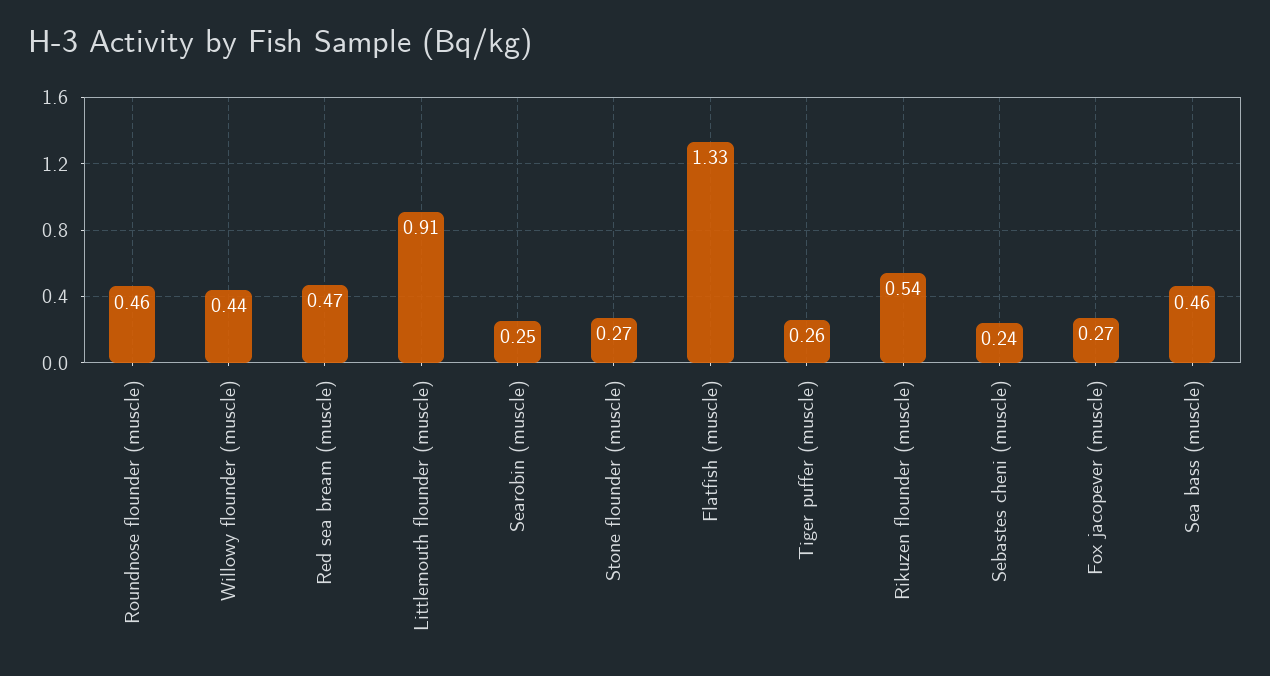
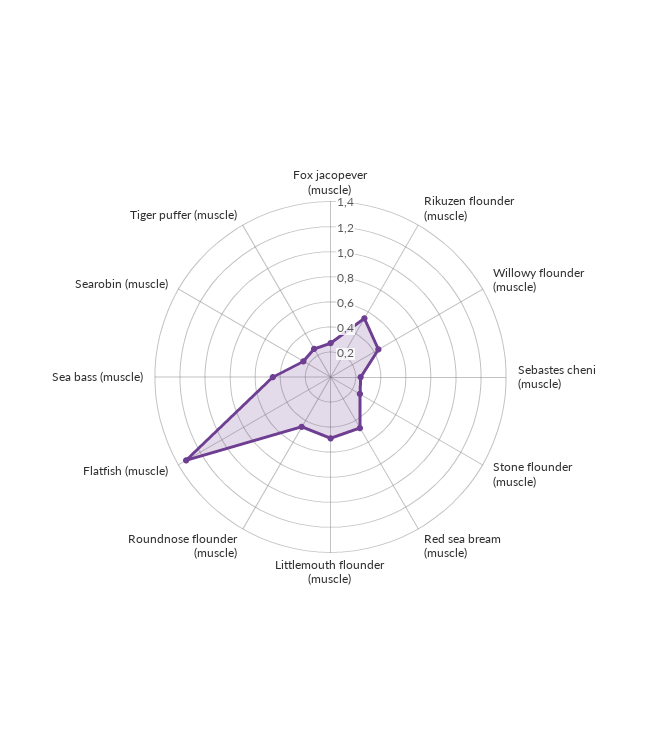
  {
    "Roundnose flounder (muscle)": 0.46,
    "Willowy flounder (muscle)": 0.44,
    "Red sea bream (muscle)": 0.47,
-   "Littlemouth flounder (muscle)": 0.91,
+   "Littlemouth flounder (muscle)": 0.5,
    "Searobin (muscle)": 0.25,
    "Stone flounder (muscle)": 0.27,
    "Flatfish (muscle)": 1.33,
    "Tiger puffer (muscle)": 0.26,
    "Rikuzen flounder (muscle)": 0.54,
    "Sebastes cheni (muscle)": 0.24,
    "Fox jacopever (muscle)": 0.27,
    "Sea bass (muscle)": 0.46
  }

